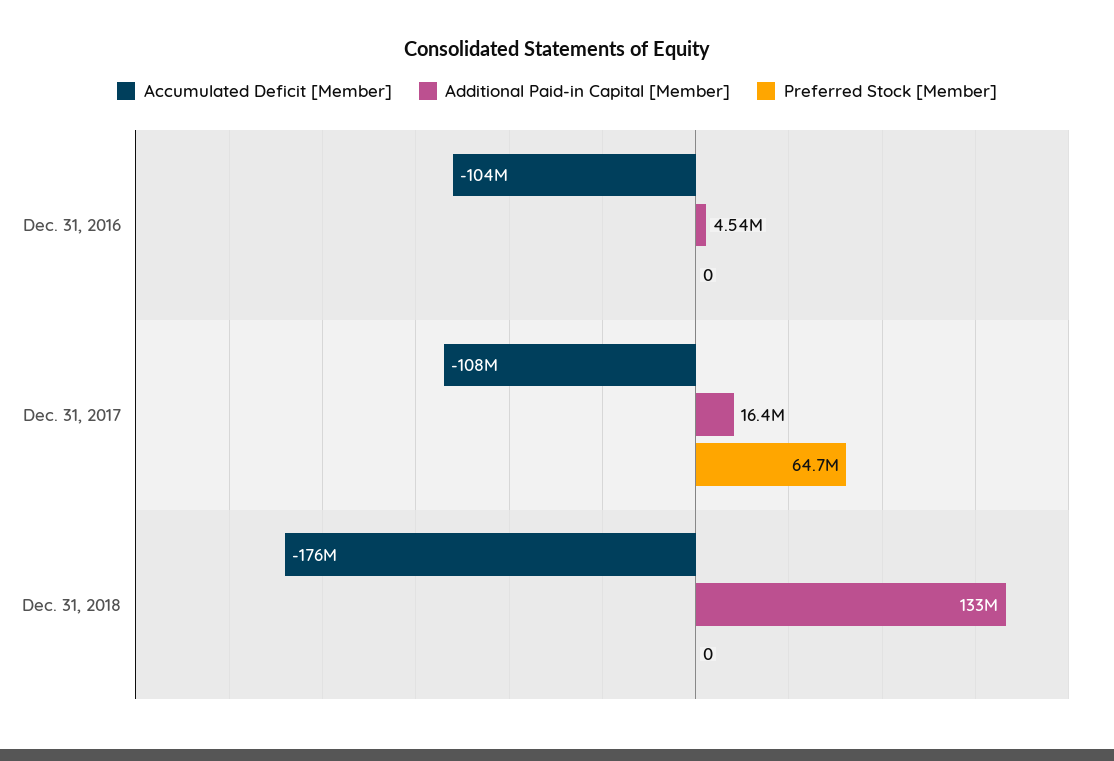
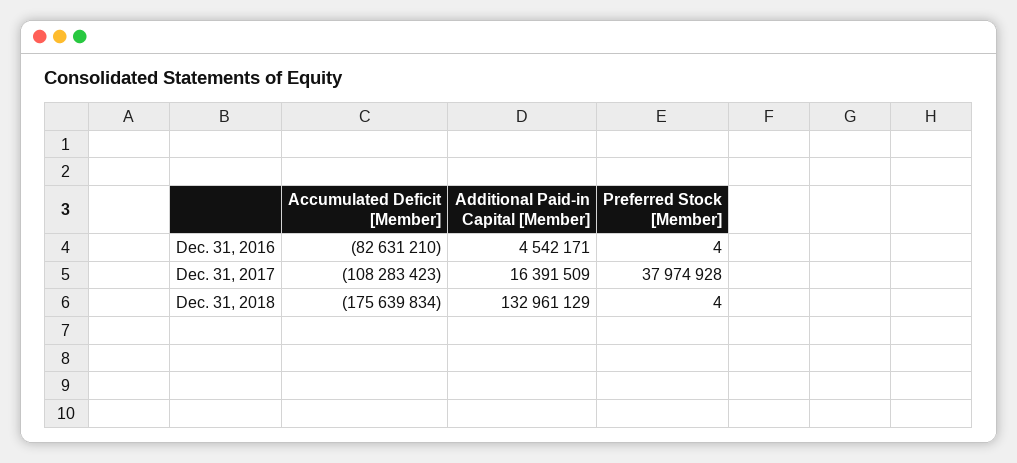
  {
    "Accumulated Deficit [Member]": {
-     "Dec. 31, 2016": -104000000,
+     "Dec. 31, 2016": -82631210,
      "Dec. 31, 2017": -108283423,
      "Dec. 31, 2018": -175639834
    },
    "Additional Paid-in Capital [Member]": {
      "Dec. 31, 2016": 4542171,
      "Dec. 31, 2017": 16391509,
      "Dec. 31, 2018": 132961129
    },
    "Preferred Stock [Member]": {
-     "Dec. 31, 2016": 0,
+     "Dec. 31, 2016": 4,
-     "Dec. 31, 2017": 64700000,
+     "Dec. 31, 2017": 37974928,
-     "Dec. 31, 2018": 0
+     "Dec. 31, 2018": 4
    }
  }

